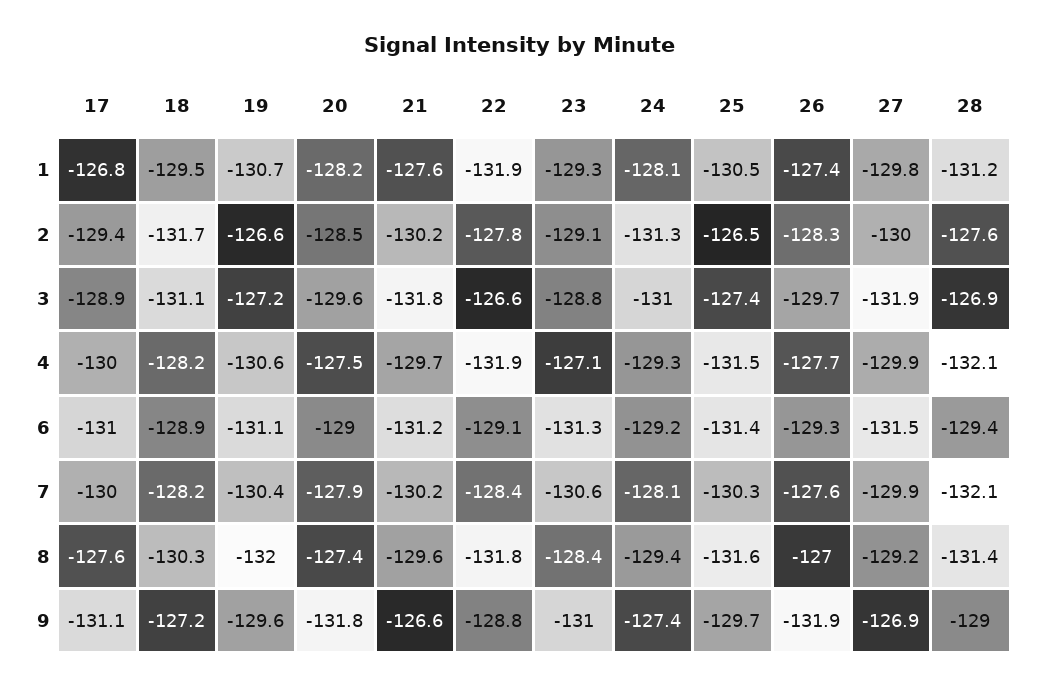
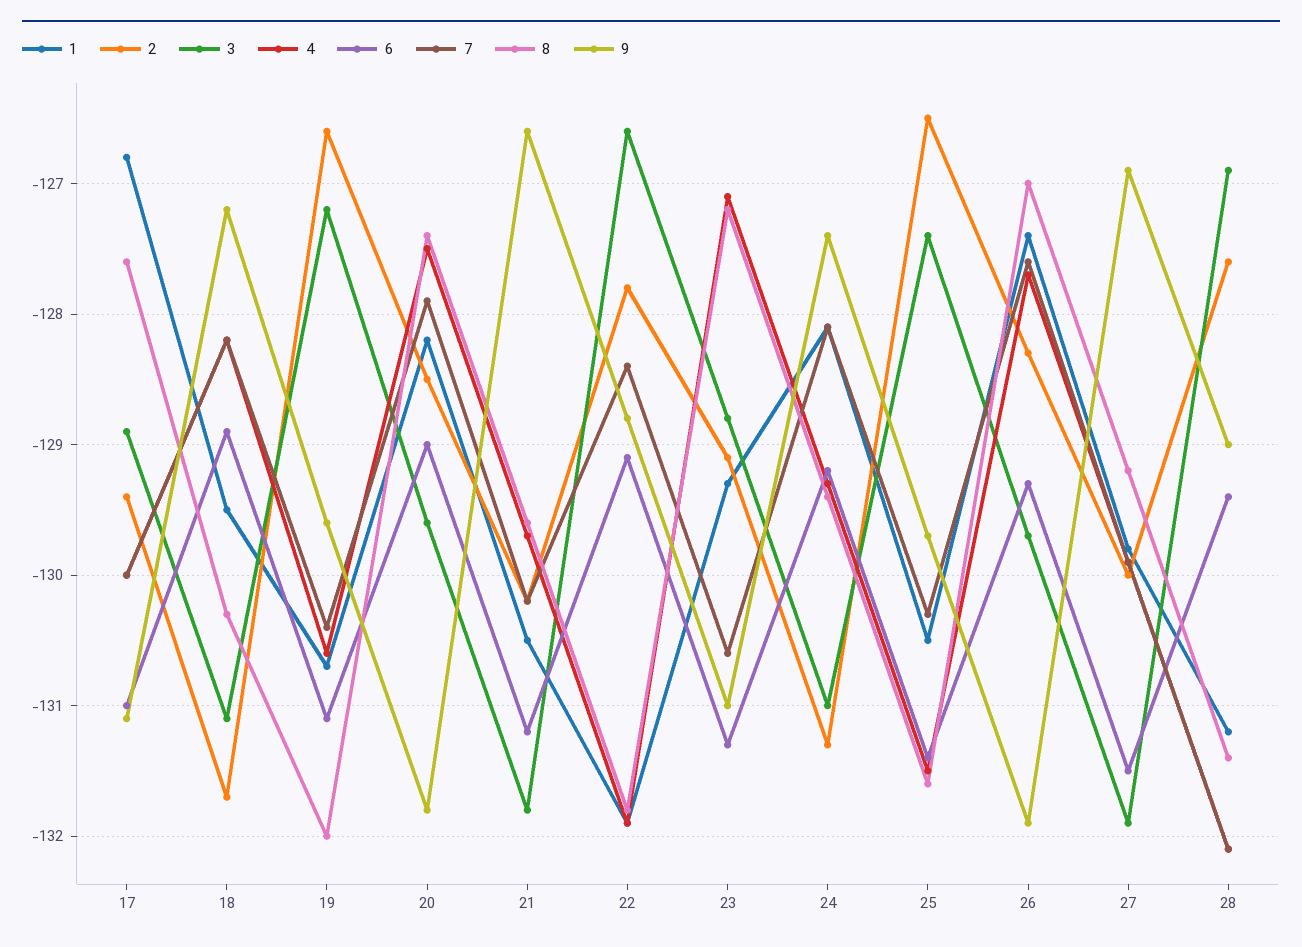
  {
    "1": {
      "17": -126.8,
      "18": -129.5,
      "19": -130.7,
      "20": -128.2,
-     "21": -127.6,
+     "21": -130.5,
      "22": -131.9,
      "23": -129.3,
      "24": -128.1,
      "25": -130.5,
      "26": -127.4,
      "27": -129.8,
      "28": -131.2
    },
    "2": {
      "17": -129.4,
      "18": -131.7,
      "19": -126.6,
      "20": -128.5,
      "21": -130.2,
      "22": -127.8,
      "23": -129.1,
      "24": -131.3,
      "25": -126.5,
      "26": -128.3,
      "27": -130,
      "28": -127.6
    },
    "3": {
      "17": -128.9,
      "18": -131.1,
      "19": -127.2,
      "20": -129.6,
      "21": -131.8,
      "22": -126.6,
      "23": -128.8,
      "24": -131,
      "25": -127.4,
      "26": -129.7,
      "27": -131.9,
      "28": -126.9
    },
    "4": {
      "17": -130,
      "18": -128.2,
      "19": -130.6,
      "20": -127.5,
      "21": -129.7,
      "22": -131.9,
      "23": -127.1,
      "24": -129.3,
      "25": -131.5,
      "26": -127.7,
      "27": -129.9,
      "28": -132.1
    },
    "6": {
      "17": -131,
      "18": -128.9,
      "19": -131.1,
      "20": -129,
      "21": -131.2,
      "22": -129.1,
      "23": -131.3,
      "24": -129.2,
      "25": -131.4,
      "26": -129.3,
      "27": -131.5,
      "28": -129.4
    },
    "7": {
      "17": -130,
      "18": -128.2,
      "19": -130.4,
      "20": -127.9,
      "21": -130.2,
      "22": -128.4,
      "23": -130.6,
      "24": -128.1,
      "25": -130.3,
      "26": -127.6,
      "27": -129.9,
      "28": -132.1
    },
    "8": {
      "17": -127.6,
      "18": -130.3,
      "19": -132,
      "20": -127.4,
      "21": -129.6,
      "22": -131.8,
-     "23": -128.4,
+     "23": -127.2,
      "24": -129.4,
      "25": -131.6,
      "26": -127,
      "27": -129.2,
      "28": -131.4
    },
    "9": {
      "17": -131.1,
      "18": -127.2,
      "19": -129.6,
      "20": -131.8,
      "21": -126.6,
      "22": -128.8,
      "23": -131,
      "24": -127.4,
      "25": -129.7,
      "26": -131.9,
      "27": -126.9,
      "28": -129
    }
  }

